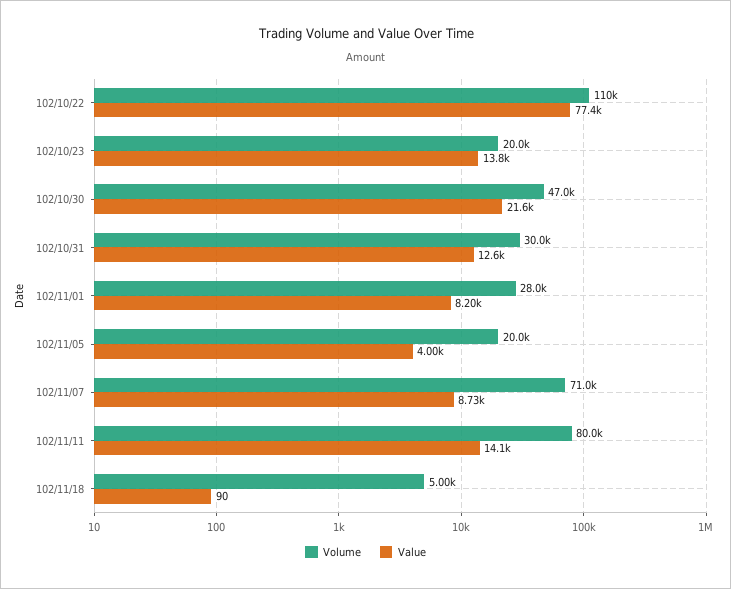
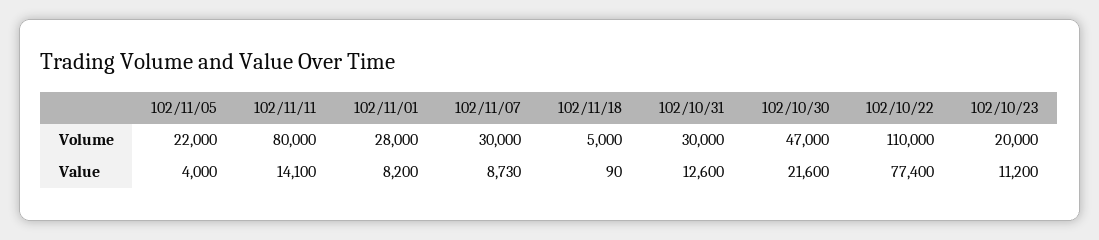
  {
    "Volume": {
      "102/10/22": 110000,
      "102/10/23": 20000,
      "102/10/30": 47000,
      "102/10/31": 30000,
      "102/11/01": 28000,
-     "102/11/05": 20000,
+     "102/11/05": 22000,
-     "102/11/07": 71000,
+     "102/11/07": 30000,
      "102/11/11": 80000,
      "102/11/18": 5000
    },
    "Value": {
      "102/10/22": 77400,
-     "102/10/23": 13800,
+     "102/10/23": 11200,
      "102/10/30": 21600,
      "102/10/31": 12600,
      "102/11/01": 8200,
      "102/11/05": 4000,
      "102/11/07": 8730,
      "102/11/11": 14100,
      "102/11/18": 90
    }
  }

